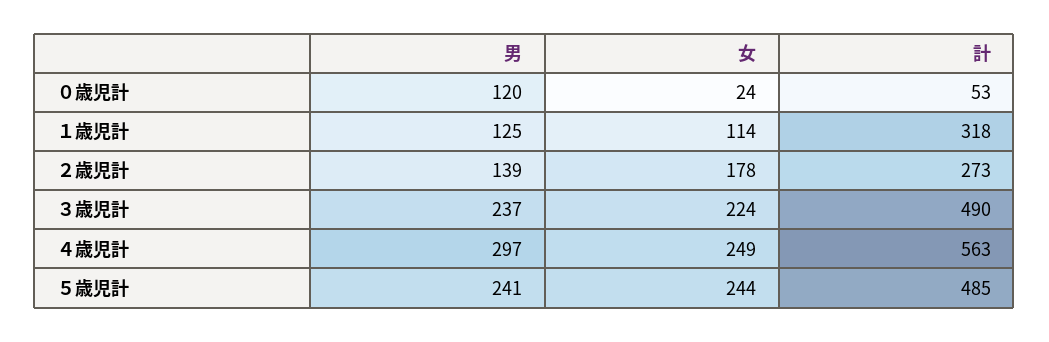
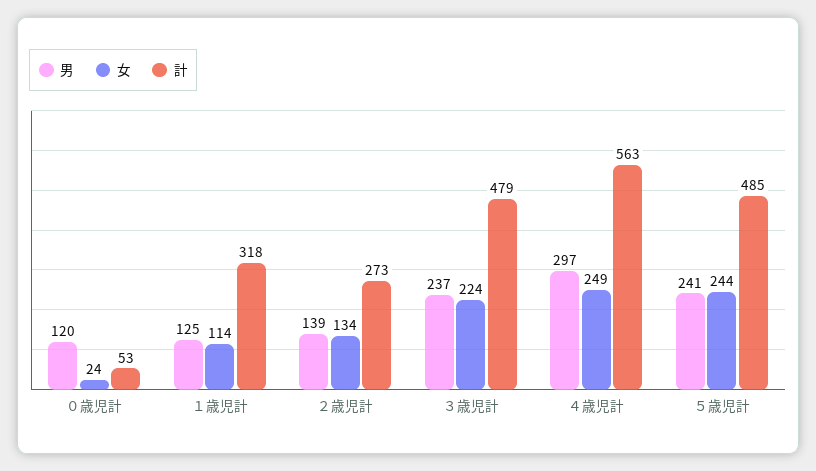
  {
    "男": {
      "０歳児計": 120,
      "１歳児計": 125,
      "２歳児計": 139,
      "３歳児計": 237,
      "４歳児計": 297,
      "５歳児計": 241
    },
    "女": {
      "０歳児計": 24,
      "１歳児計": 114,
-     "２歳児計": 178,
+     "２歳児計": 134,
      "３歳児計": 224,
      "４歳児計": 249,
      "５歳児計": 244
    },
    "計": {
      "０歳児計": 53,
      "１歳児計": 318,
      "２歳児計": 273,
-     "３歳児計": 490,
+     "３歳児計": 479,
      "４歳児計": 563,
      "５歳児計": 485
    }
  }

